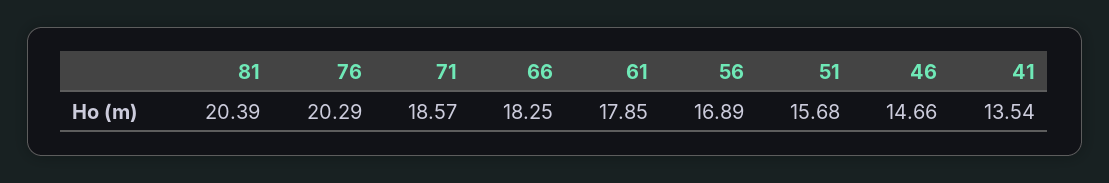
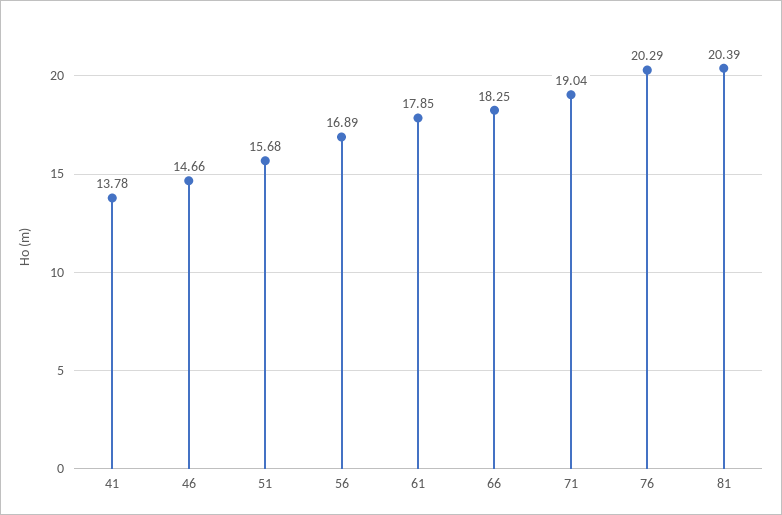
  {
    "81": 20.39,
    "76": 20.29,
-   "71": 18.57,
+   "71": 19.04,
    "66": 18.25,
    "61": 17.85,
    "56": 16.89,
    "51": 15.68,
    "46": 14.66,
-   "41": 13.54
+   "41": 13.78
  }

